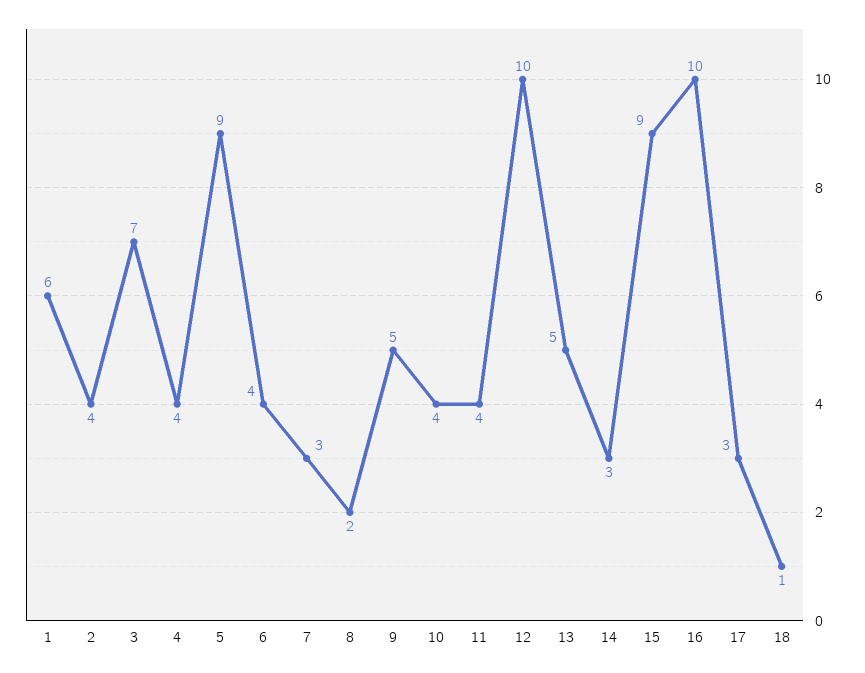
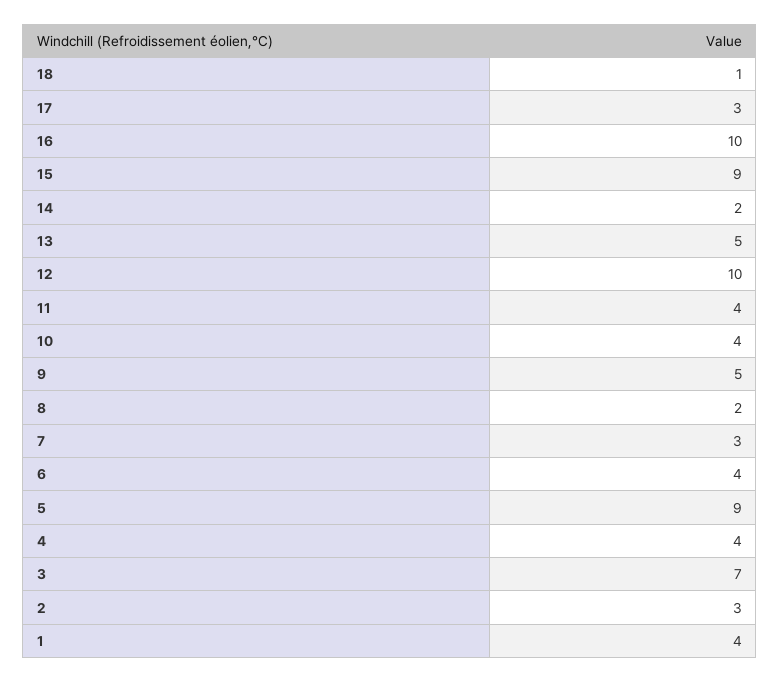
  {
-   "1": 6,
+   "1": 4,
-   "2": 4,
+   "2": 3,
    "3": 7,
    "4": 4,
    "5": 9,
    "6": 4,
    "7": 3,
    "8": 2,
    "9": 5,
    "10": 4,
    "11": 4,
    "12": 10,
    "13": 5,
-   "14": 3,
+   "14": 2,
    "15": 9,
    "16": 10,
    "17": 3,
    "18": 1
  }

